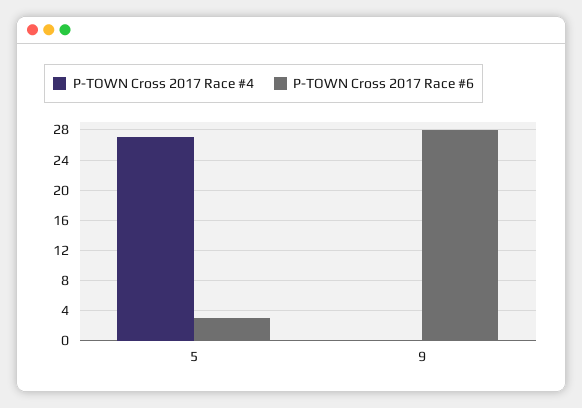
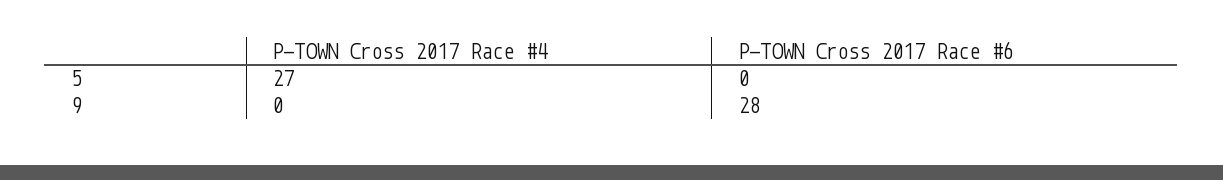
  {
    "P-TOWN Cross 2017 Race #4": {
      "5": 27,
      "9": 0
    },
    "P-TOWN Cross 2017 Race #6": {
-     "5": 3,
+     "5": 0,
      "9": 28
    }
  }

